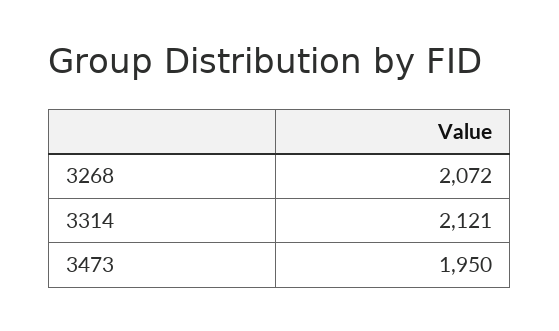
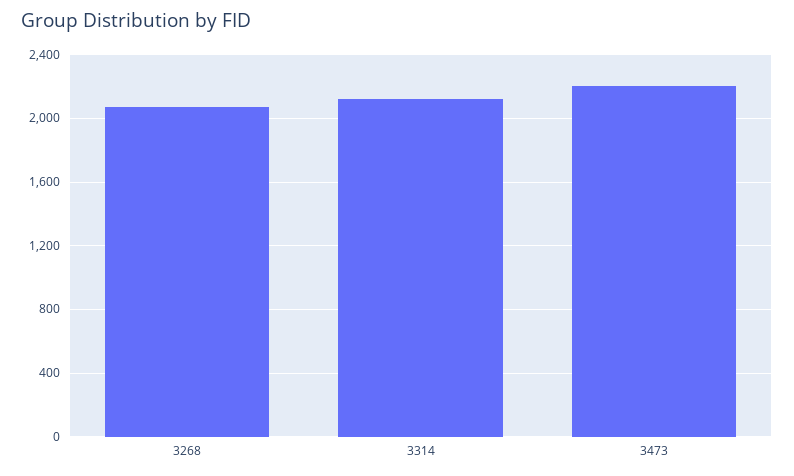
  {
    "3268": 2072,
    "3314": 2121,
-   "3473": 1950
+   "3473": 2200
  }

